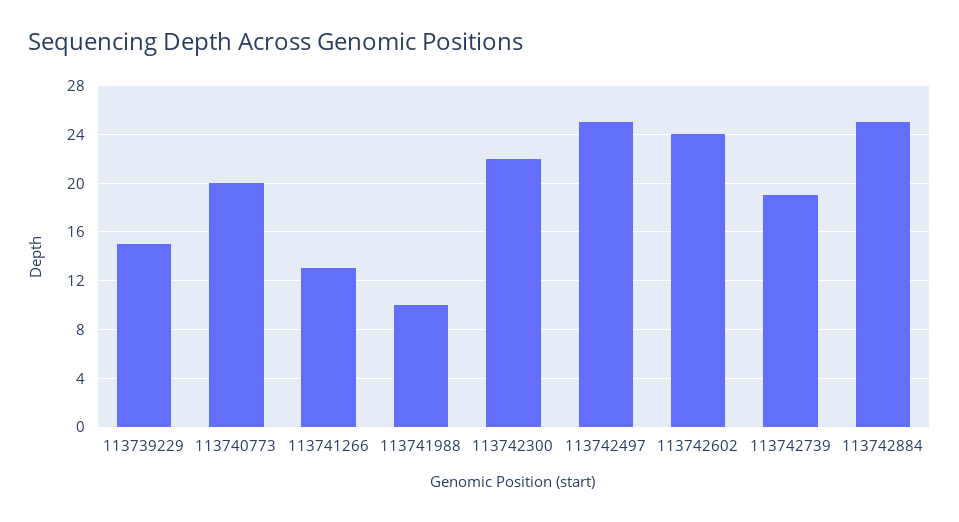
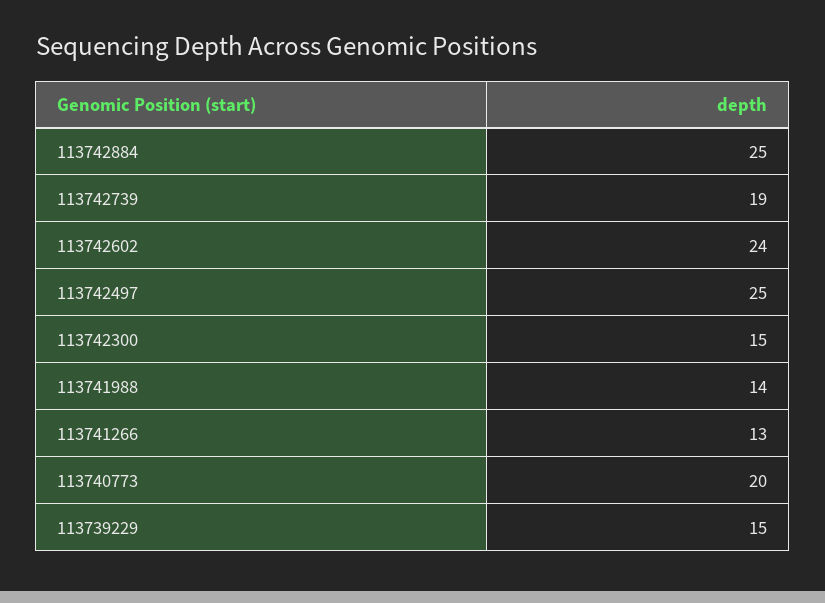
  {
    "113739229": 15,
    "113740773": 20,
    "113741266": 13,
-   "113741988": 10,
+   "113741988": 14,
-   "113742300": 22,
+   "113742300": 15,
    "113742497": 25,
    "113742602": 24,
    "113742739": 19,
    "113742884": 25
  }

